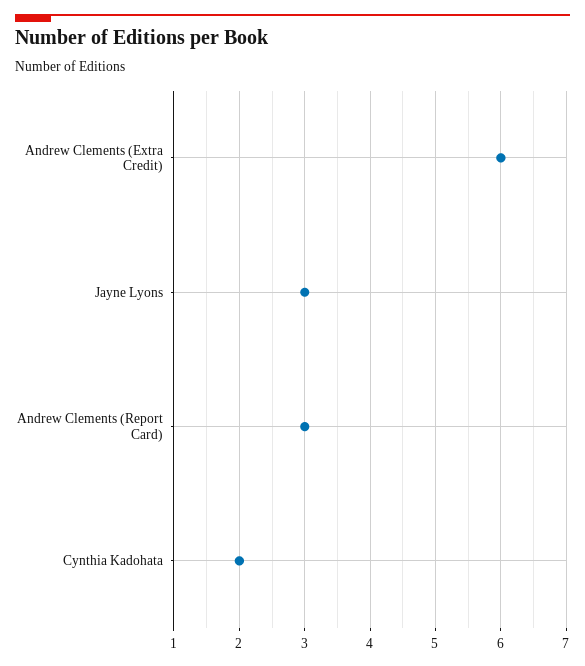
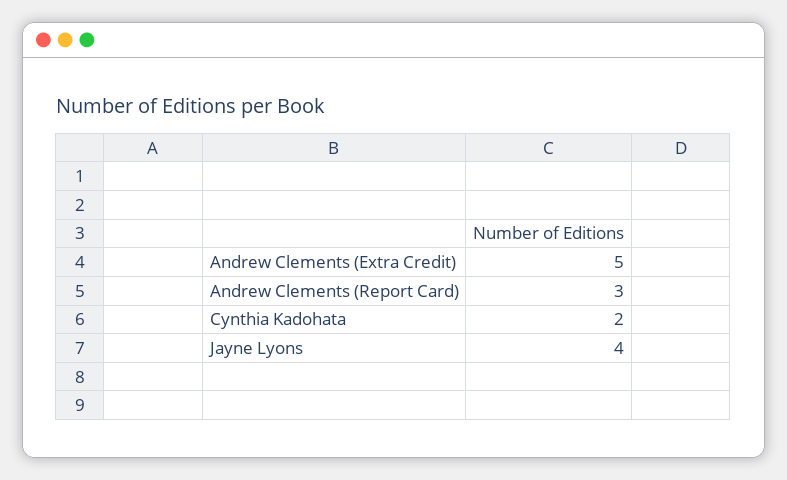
  {
-   "Andrew Clements (Extra Credit)": 6,
+   "Andrew Clements (Extra Credit)": 5,
-   "Jayne Lyons": 3,
+   "Jayne Lyons": 4,
    "Andrew Clements (Report Card)": 3,
    "Cynthia Kadohata": 2
  }

